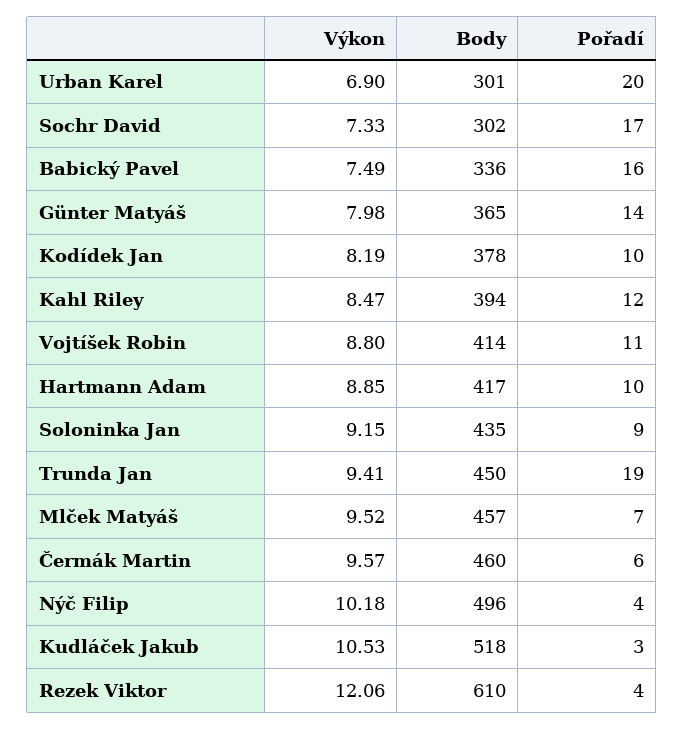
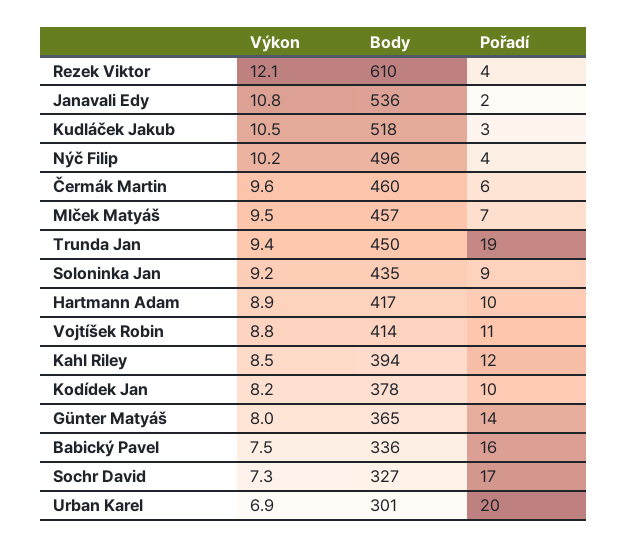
  {
    "Výkon": {
      "Urban Karel": 6.9,
      "Sochr David": 7.33,
      "Babický Pavel": 7.49,
      "Günter Matyáš": 7.98,
      "Kodídek Jan": 8.19,
      "Kahl Riley": 8.47,
      "Vojtíšek Robin": 8.8,
      "Hartmann Adam": 8.85,
      "Soloninka Jan": 9.15,
      "Trunda Jan": 9.41,
      "Mlček Matyáš": 9.52,
      "Čermák Martin": 9.57,
      "Nýč Filip": 10.18,
      "Kudláček Jakub": 10.53,
-     "Rezek Viktor": 12.06
+     "Rezek Viktor": 12.06,
+     "Janavali Edy": 10.8
    },
    "Body": {
      "Urban Karel": 301,
-     "Sochr David": 302,
+     "Sochr David": 327,
      "Babický Pavel": 336,
      "Günter Matyáš": 365,
      "Kodídek Jan": 378,
      "Kahl Riley": 394,
      "Vojtíšek Robin": 414,
      "Hartmann Adam": 417,
      "Soloninka Jan": 435,
      "Trunda Jan": 450,
      "Mlček Matyáš": 457,
      "Čermák Martin": 460,
      "Nýč Filip": 496,
      "Kudláček Jakub": 518,
-     "Rezek Viktor": 610
+     "Rezek Viktor": 610,
+     "Janavali Edy": 536
    },
    "Pořadí": {
      "Urban Karel": 20,
      "Sochr David": 17,
      "Babický Pavel": 16,
      "Günter Matyáš": 14,
      "Kodídek Jan": 10,
      "Kahl Riley": 12,
      "Vojtíšek Robin": 11,
      "Hartmann Adam": 10,
      "Soloninka Jan": 9,
      "Trunda Jan": 19,
      "Mlček Matyáš": 7,
      "Čermák Martin": 6,
      "Nýč Filip": 4,
      "Kudláček Jakub": 3,
-     "Rezek Viktor": 4
+     "Rezek Viktor": 4,
+     "Janavali Edy": 2
    }
  }

